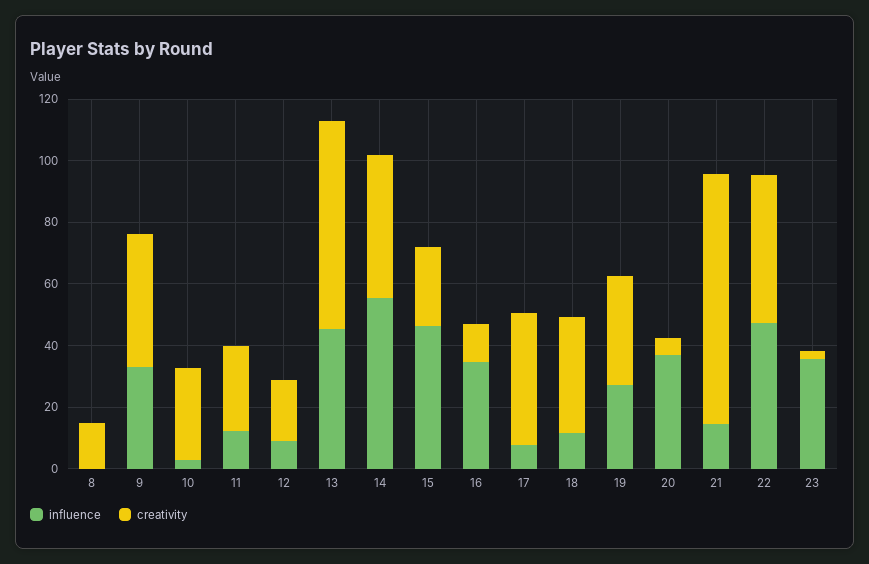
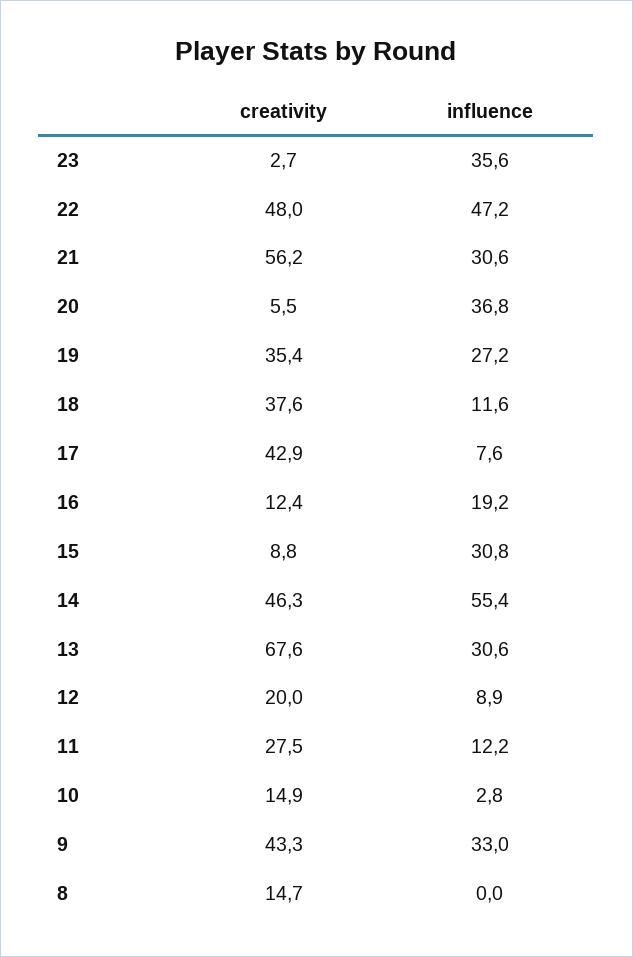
  {
    "influence": {
      "8": 0,
      "9": 33,
      "10": 2.8,
      "11": 12.2,
      "12": 8.9,
-     "13": 45,
+     "13": 30.6,
      "14": 55.4,
-     "15": 45,
+     "15": 30.8,
-     "16": 35,
+     "16": 19.2,
      "17": 7.6,
      "18": 11.6,
      "19": 27.2,
      "20": 36.8,
-     "21": 15,
+     "21": 30.6,
      "22": 47.2,
      "23": 35.6
    },
    "creativity": {
      "8": 14.7,
      "9": 43.3,
-     "10": 30,
+     "10": 14.9,
      "11": 27.5,
      "12": 20,
      "13": 67.6,
      "14": 46.3,
-     "15": 25,
+     "15": 8.8,
      "16": 12.4,
      "17": 42.9,
      "18": 37.6,
      "19": 35.4,
      "20": 5.5,
-     "21": 80,
+     "21": 56.2,
      "22": 48,
      "23": 2.7
    }
  }

